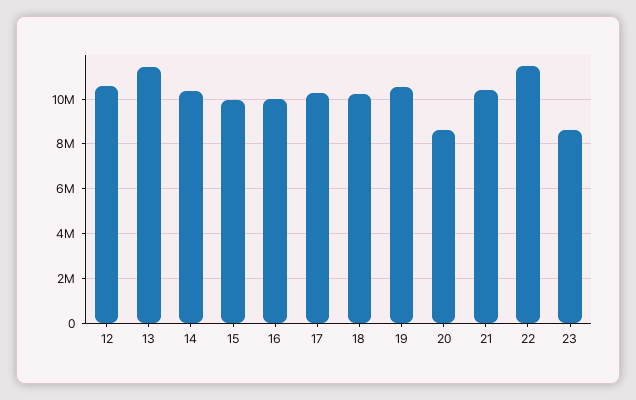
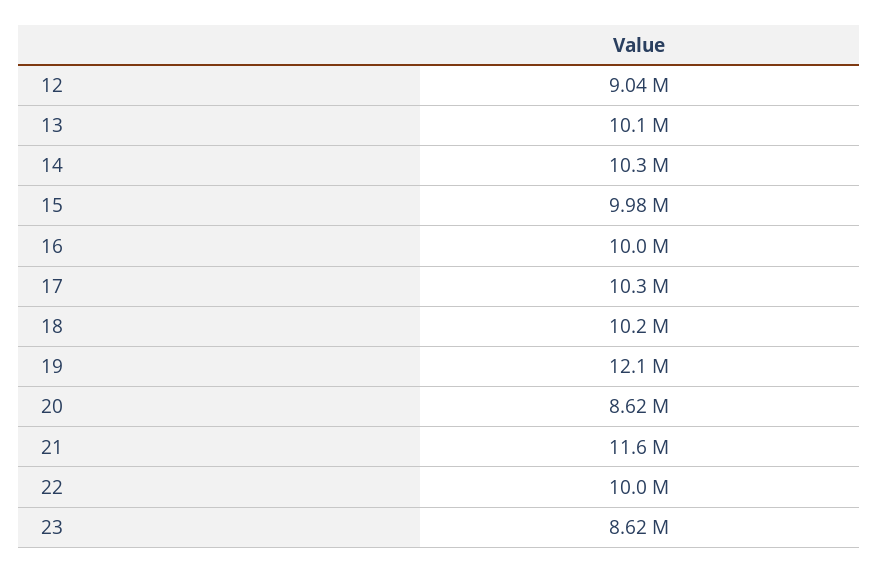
  {
-   "12": 10500000,
+   "12": 9040000,
-   "13": 11500000,
+   "13": 10100000,
    "14": 10300000,
    "15": 9980000,
    "16": 10000000,
    "17": 10300000,
    "18": 10200000,
-   "19": 10500000,
+   "19": 12100000,
    "20": 8620000,
-   "21": 10500000,
+   "21": 11600000,
-   "22": 11500000,
+   "22": 10000000,
    "23": 8620000
  }

